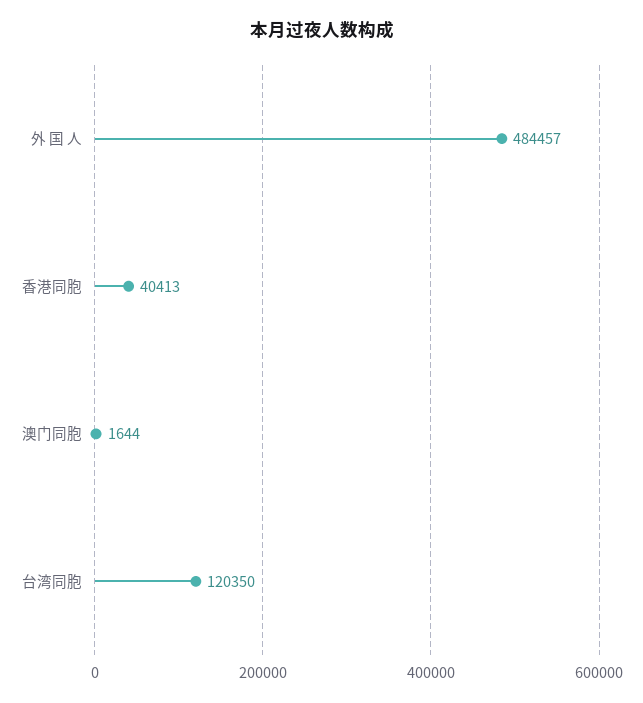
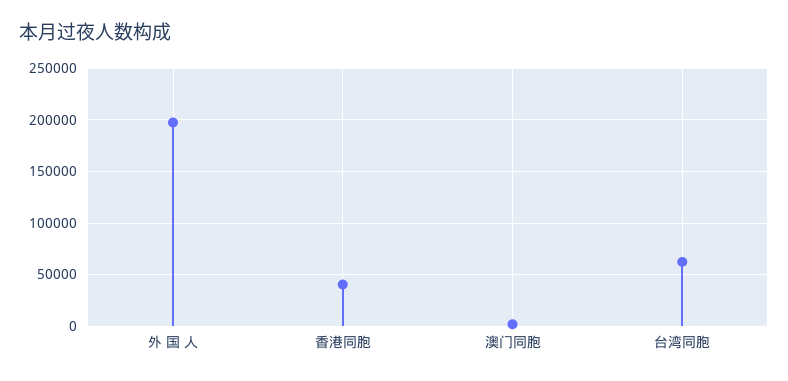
  {
-   "外 国 人": 484457,
+   "外 国 人": 200000,
    "香港同胞": 40413,
    "澳门同胞": 1644,
-   "台湾同胞": 120350
+   "台湾同胞": 60000
  }

